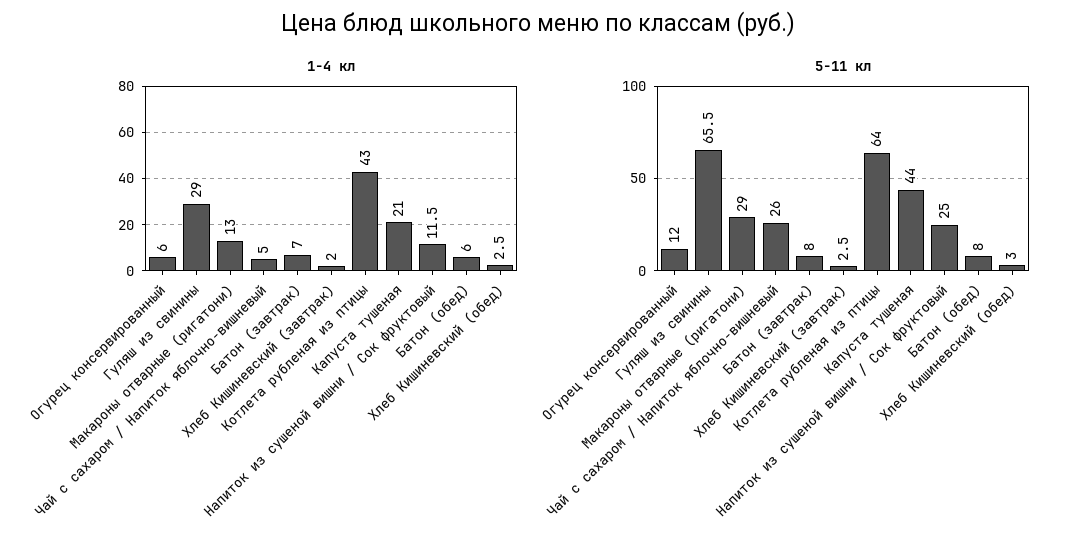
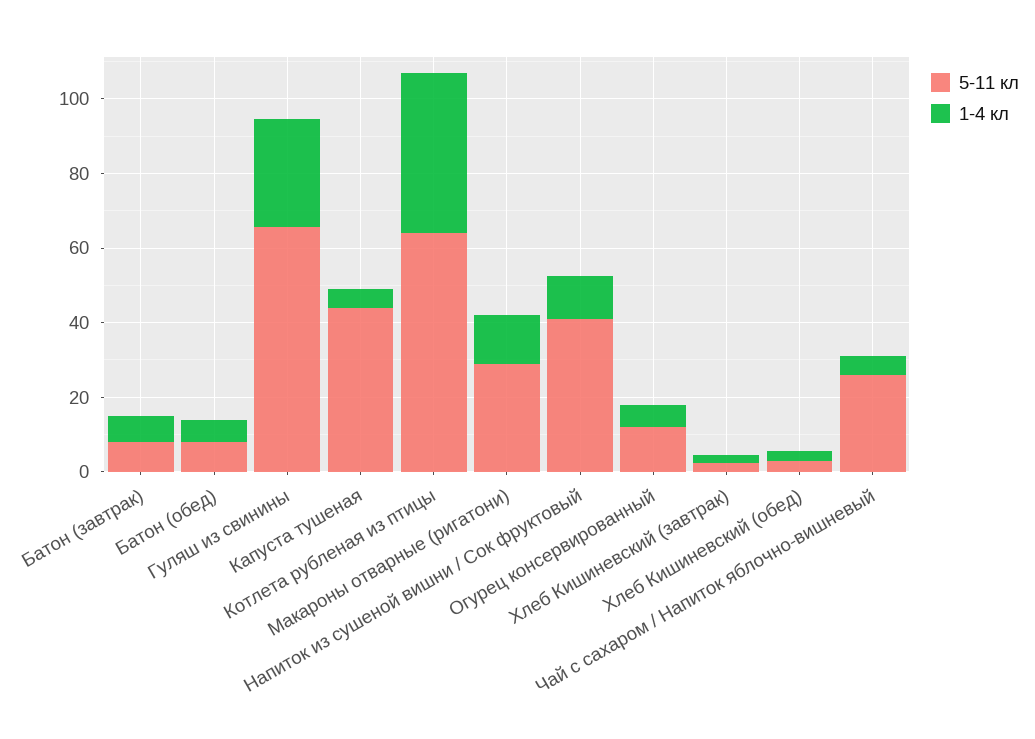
  {
    "1-4 кл": {
      "Огурец консервированный": 6,
      "Гуляш из свинины": 29,
      "Макароны отварные (ригатони)": 13,
      "Чай с сахаром / Напиток яблочно-вишневый": 5,
      "Батон (завтрак)": 7,
      "Хлеб Кишиневский (завтрак)": 2,
      "Котлета рубленая из птицы": 43,
-     "Капуста тушеная": 21,
+     "Капуста тушеная": 5,
      "Напиток из сушеной вишни / Сок фруктовый": 11.5,
      "Батон (обед)": 6,
      "Хлеб Кишиневский (обед)": 2.5
    },
    "5-11 кл": {
      "Огурец консервированный": 12,
      "Гуляш из свинины": 65.5,
      "Макароны отварные (ригатони)": 29,
      "Чай с сахаром / Напиток яблочно-вишневый": 26,
      "Батон (завтрак)": 8,
      "Хлеб Кишиневский (завтрак)": 2.5,
      "Котлета рубленая из птицы": 64,
      "Капуста тушеная": 44,
-     "Напиток из сушеной вишни / Сок фруктовый": 25,
+     "Напиток из сушеной вишни / Сок фруктовый": 40,
      "Батон (обед)": 8,
      "Хлеб Кишиневский (обед)": 3
    }
  }

